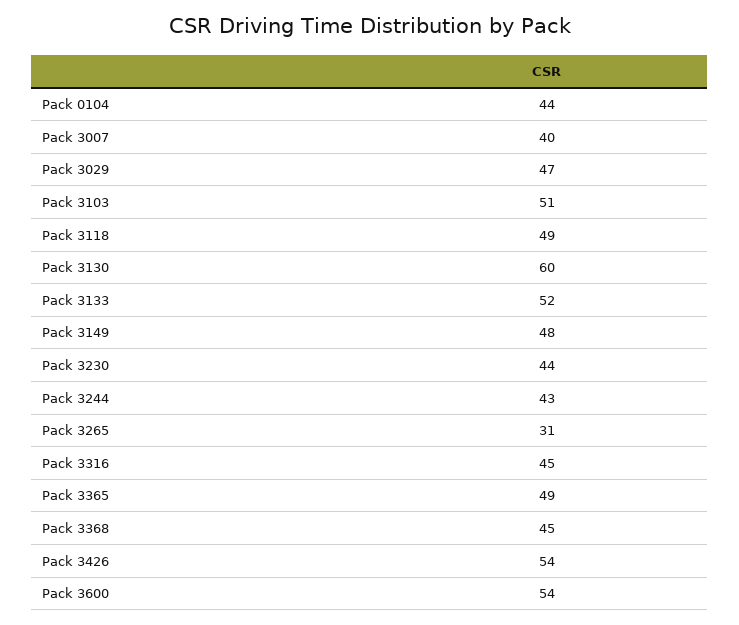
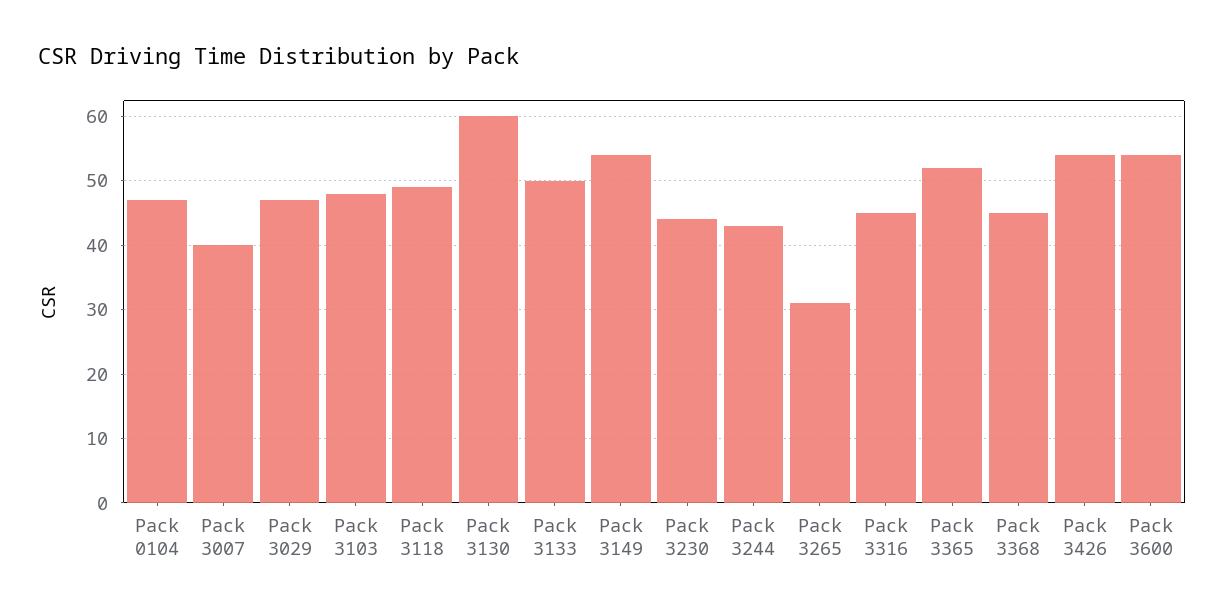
  {
-   "Pack 0104": 44,
+   "Pack 0104": 47,
    "Pack 3007": 40,
    "Pack 3029": 47,
-   "Pack 3103": 51,
+   "Pack 3103": 48,
    "Pack 3118": 49,
    "Pack 3130": 60,
-   "Pack 3133": 52,
+   "Pack 3133": 50,
-   "Pack 3149": 48,
+   "Pack 3149": 54,
    "Pack 3230": 44,
    "Pack 3244": 43,
    "Pack 3265": 31,
    "Pack 3316": 45,
-   "Pack 3365": 49,
+   "Pack 3365": 52,
    "Pack 3368": 45,
    "Pack 3426": 54,
    "Pack 3600": 54
  }

